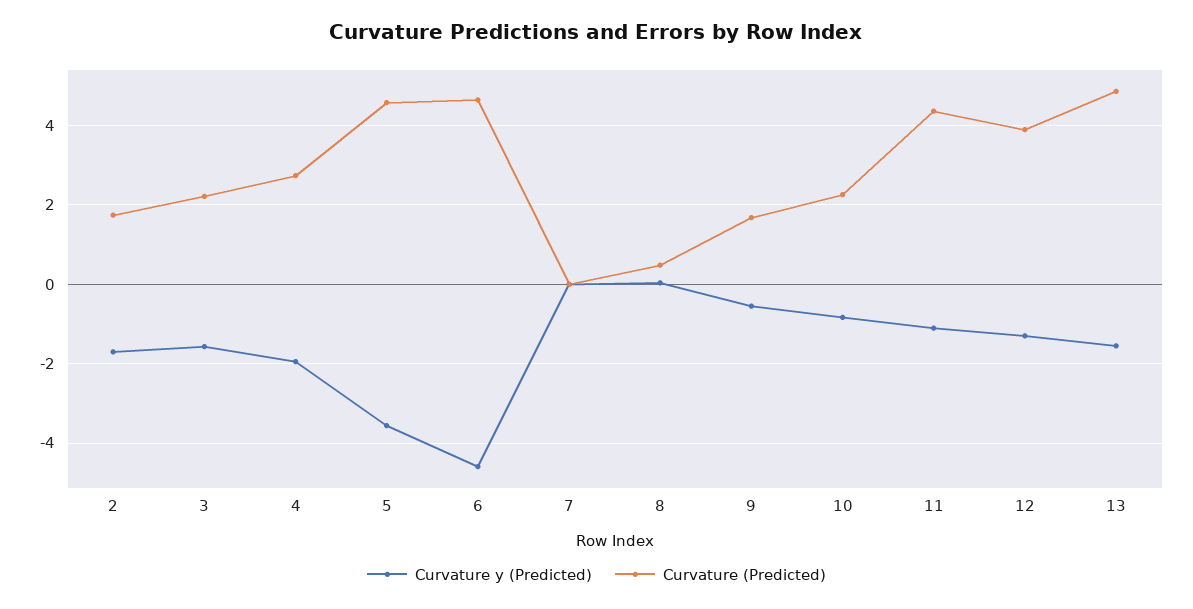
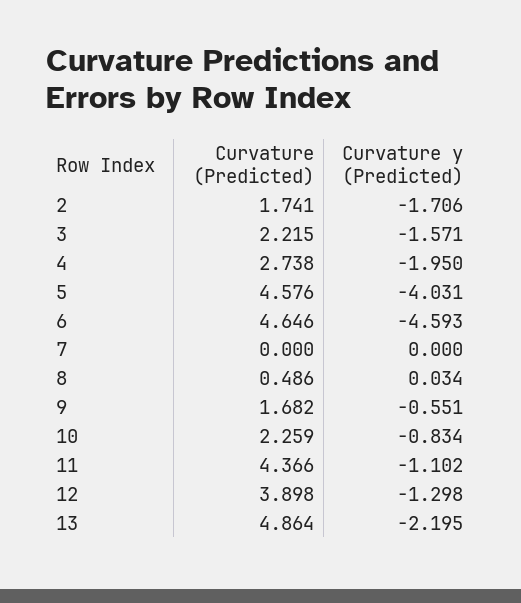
  {
    "Curvature y (Predicted)": {
      "2": -1.706,
      "3": -1.571,
      "4": -1.95,
-     "5": -3.6,
+     "5": -4.031,
      "6": -4.593,
      "7": 0,
      "8": 0.034,
      "9": -0.551,
      "10": -0.834,
      "11": -1.102,
      "12": -1.298,
-     "13": -1.6
+     "13": -2.195
    },
    "Curvature (Predicted)": {
      "2": 1.741,
      "3": 2.215,
      "4": 2.738,
      "5": 4.576,
      "6": 4.646,
      "7": 0,
      "8": 0.486,
      "9": 1.682,
      "10": 2.259,
      "11": 4.366,
      "12": 3.898,
      "13": 4.864
    }
  }

